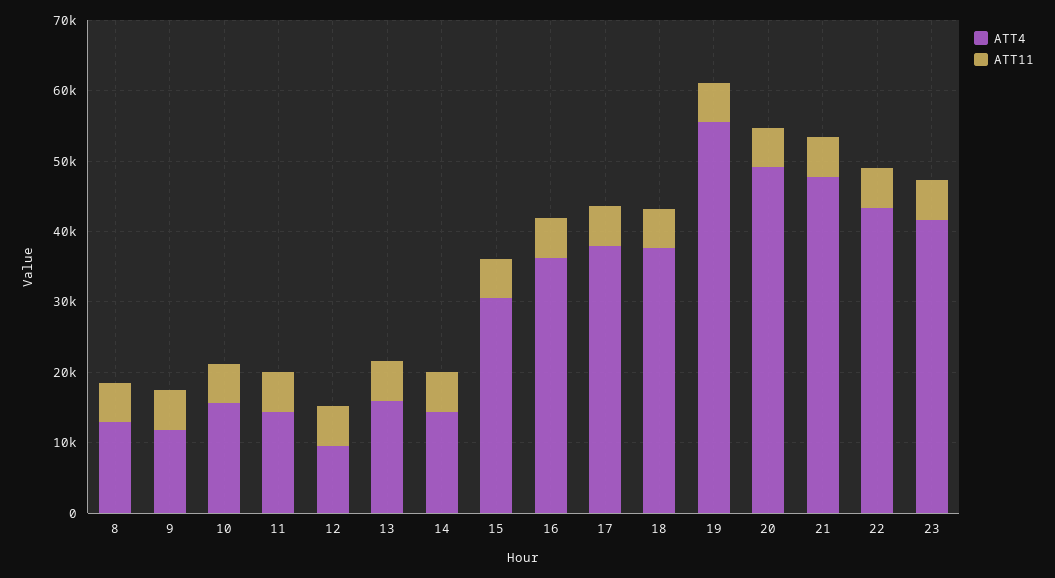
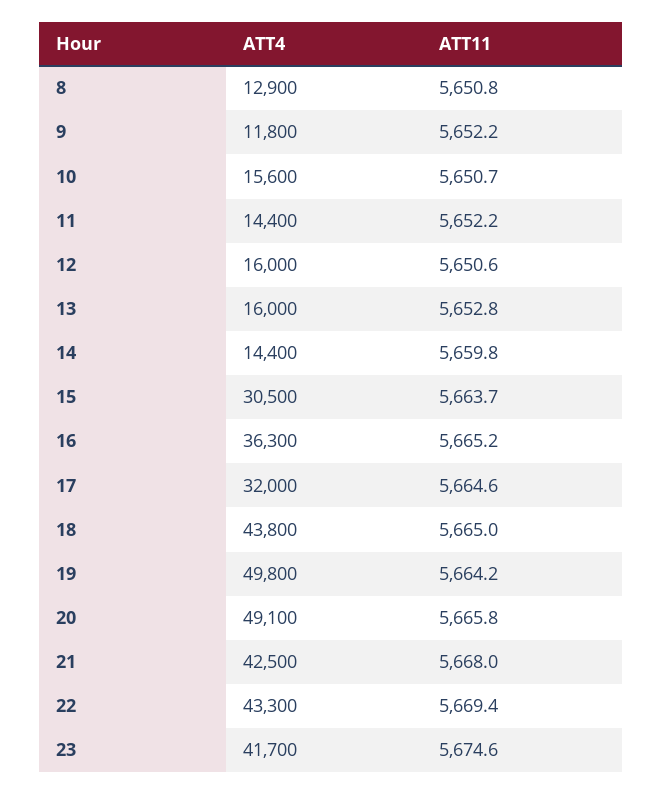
  {
    "ATT4": {
      "8": 12900,
      "9": 11800,
      "10": 15600,
      "11": 14400,
-     "12": 10000,
+     "12": 16000,
      "13": 16000,
      "14": 14400,
      "15": 30500,
      "16": 36300,
-     "17": 38000,
+     "17": 32000,
-     "18": 38000,
+     "18": 43800,
-     "19": 56000,
+     "19": 49800,
      "20": 49100,
-     "21": 48000,
+     "21": 42500,
      "22": 43300,
      "23": 41700
    },
    "ATT11": {
      "8": 5650.8,
      "9": 5652.2,
      "10": 5650.7,
      "11": 5652.2,
      "12": 5650.6,
      "13": 5652.8,
      "14": 5659.8,
      "15": 5663.7,
      "16": 5665.2,
      "17": 5664.6,
      "18": 5665,
      "19": 5664.2,
      "20": 5665.8,
      "21": 5668,
      "22": 5669.4,
      "23": 5674.6
    }
  }

